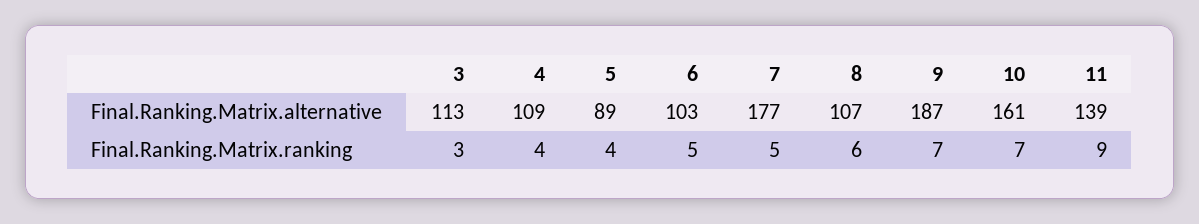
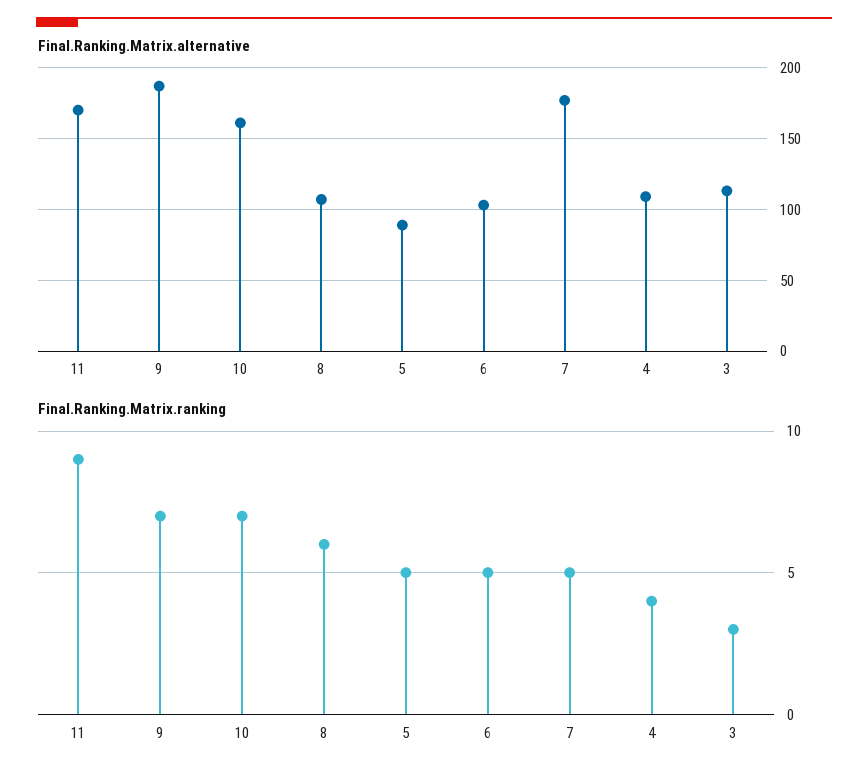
  {
    "Final.Ranking.Matrix.alternative": {
      "3": 113,
      "4": 109,
      "5": 89,
      "6": 103,
      "7": 177,
      "8": 107,
      "9": 187,
      "10": 161,
-     "11": 139
+     "11": 170
    },
    "Final.Ranking.Matrix.ranking": {
      "3": 3,
      "4": 4,
-     "5": 4,
+     "5": 5,
      "6": 5,
      "7": 5,
      "8": 6,
      "9": 7,
      "10": 7,
      "11": 9
    }
  }

